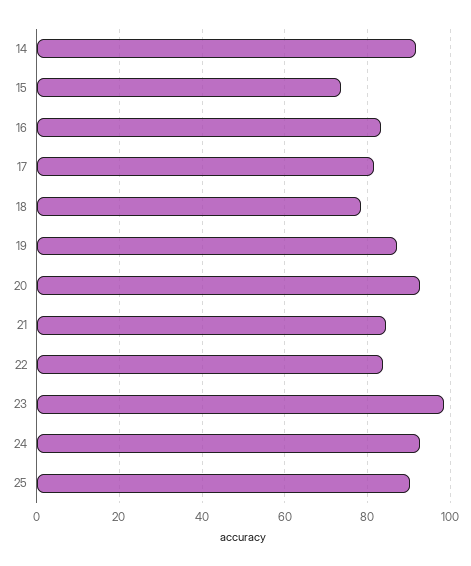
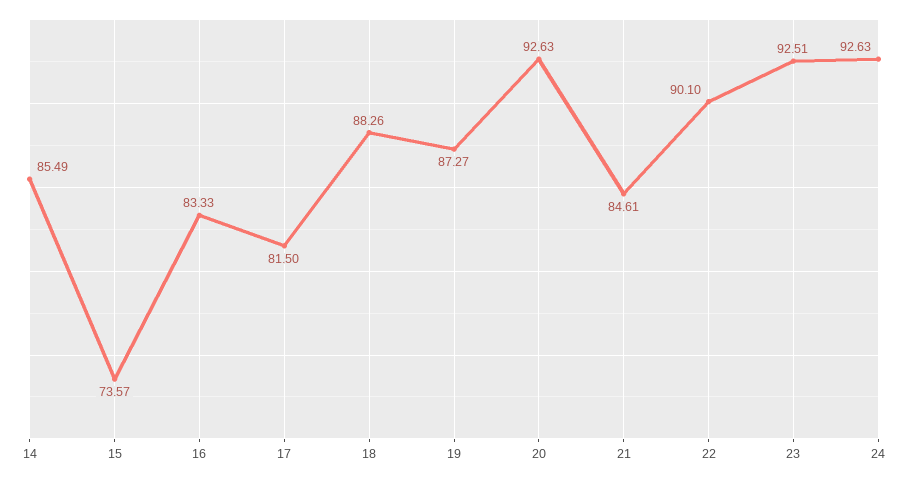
  {
-   "14": 92,
+   "14": 85.49,
    "15": 73.57,
    "16": 83.33,
    "17": 81.5,
-   "18": 78,
+   "18": 88.26,
    "19": 87.27,
    "20": 92.63,
    "21": 84.61,
-   "22": 84,
+   "22": 90.1,
-   "23": 98,
+   "23": 92.51,
-   "24": 92.63,
+   "24": 92.63
-   "25": 90
  }

